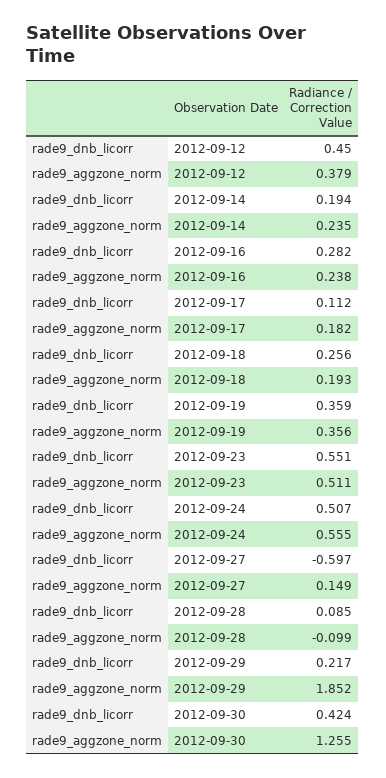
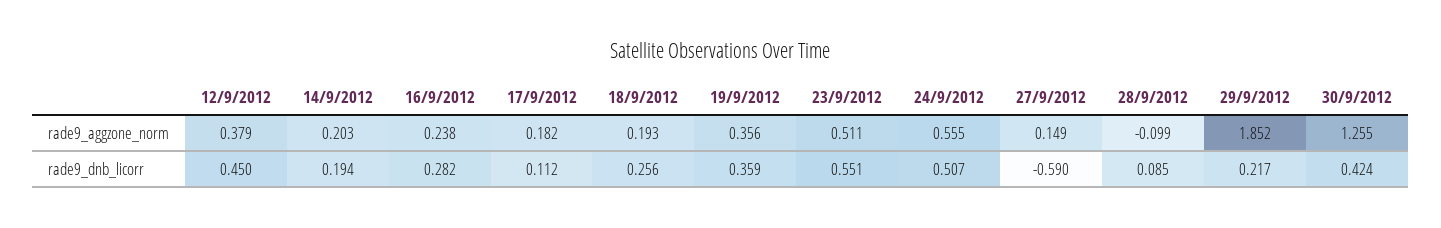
  {
    "rade9_dnb_licorr": {
      "2012-09-12": 0.45,
      "2012-09-14": 0.194,
      "2012-09-16": 0.282,
      "2012-09-17": 0.112,
      "2012-09-18": 0.256,
      "2012-09-19": 0.359,
      "2012-09-23": 0.551,
      "2012-09-24": 0.507,
-     "2012-09-27": -0.597,
+     "2012-09-27": -0.59,
      "2012-09-28": 0.085,
      "2012-09-29": 0.217,
      "2012-09-30": 0.424
    },
    "rade9_aggzone_norm": {
      "2012-09-12": 0.379,
-     "2012-09-14": 0.235,
+     "2012-09-14": 0.203,
      "2012-09-16": 0.238,
      "2012-09-17": 0.182,
      "2012-09-18": 0.193,
      "2012-09-19": 0.356,
      "2012-09-23": 0.511,
      "2012-09-24": 0.555,
      "2012-09-27": 0.149,
      "2012-09-28": -0.099,
      "2012-09-29": 1.852,
      "2012-09-30": 1.255
    }
  }

